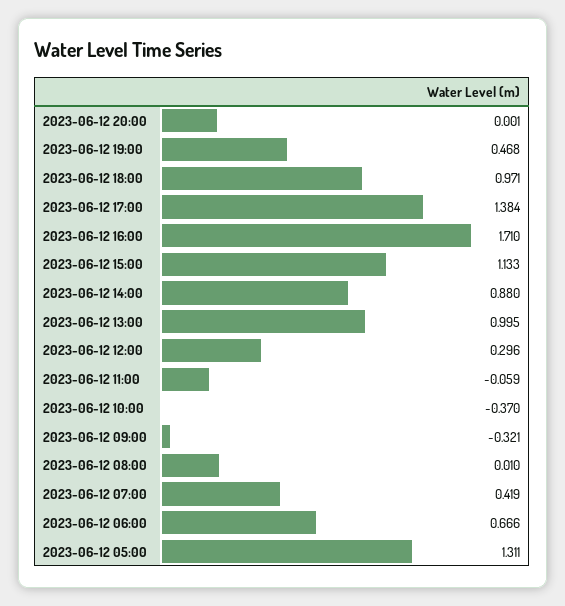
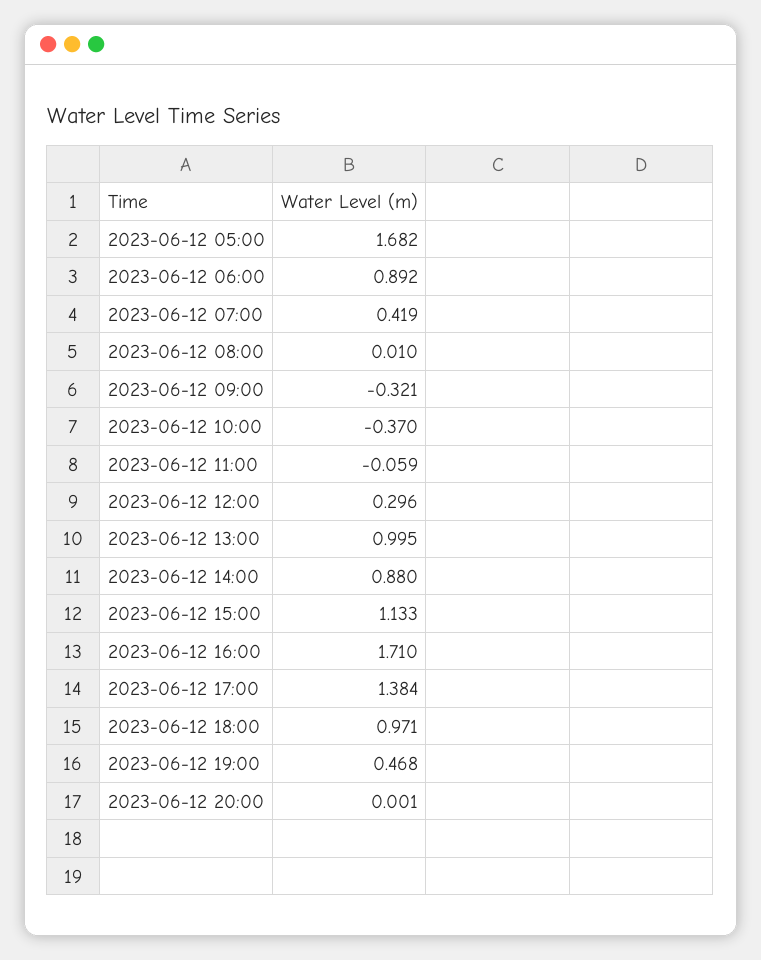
  {
    "2023-06-12 20:00": 0.001,
    "2023-06-12 19:00": 0.468,
    "2023-06-12 18:00": 0.971,
    "2023-06-12 17:00": 1.384,
    "2023-06-12 16:00": 1.71,
    "2023-06-12 15:00": 1.133,
    "2023-06-12 14:00": 0.88,
    "2023-06-12 13:00": 0.995,
    "2023-06-12 12:00": 0.296,
    "2023-06-12 11:00": -0.059,
    "2023-06-12 10:00": -0.37,
    "2023-06-12 09:00": -0.321,
    "2023-06-12 08:00": 0.01,
    "2023-06-12 07:00": 0.419,
-   "2023-06-12 06:00": 0.666,
+   "2023-06-12 06:00": 0.892,
-   "2023-06-12 05:00": 1.311
+   "2023-06-12 05:00": 1.682
  }

